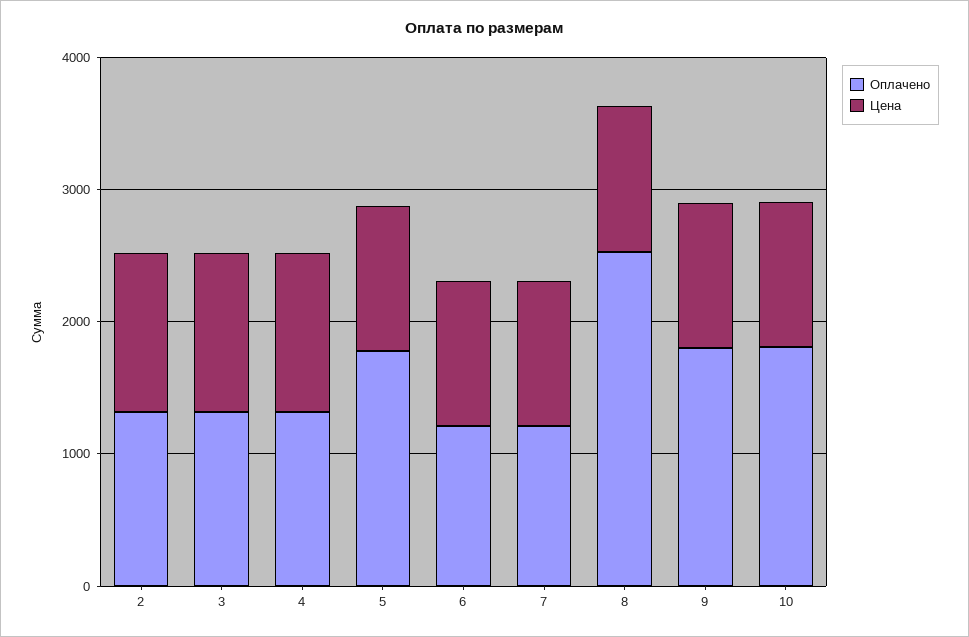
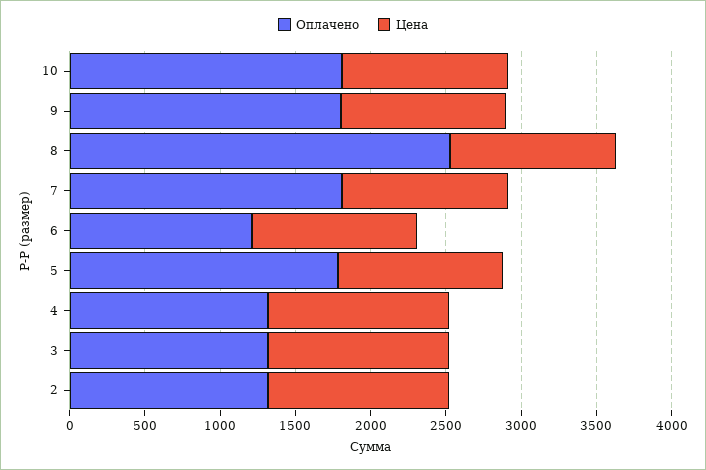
  {
    "Оплачено": {
      "2": 1300,
      "3": 1300,
      "4": 1300,
      "5": 1800,
      "6": 1200,
-     "7": 1200,
+     "7": 1800,
      "8": 2500,
      "9": 1800,
      "10": 1800
    },
    "Цена": {
      "2": 1200,
      "3": 1200,
      "4": 1200,
      "5": 1100,
      "6": 1100,
      "7": 1100,
      "8": 1100,
      "9": 1100,
      "10": 1100
    }
  }

